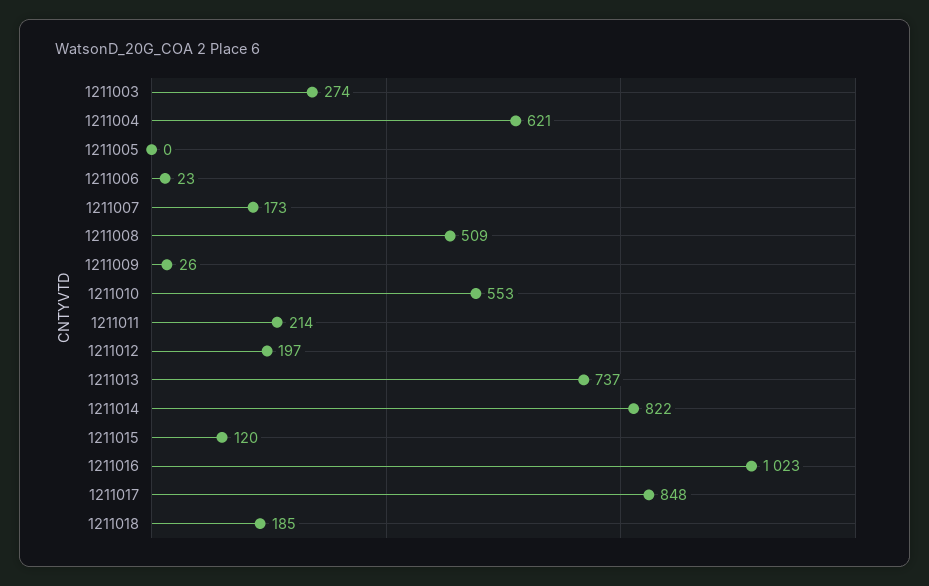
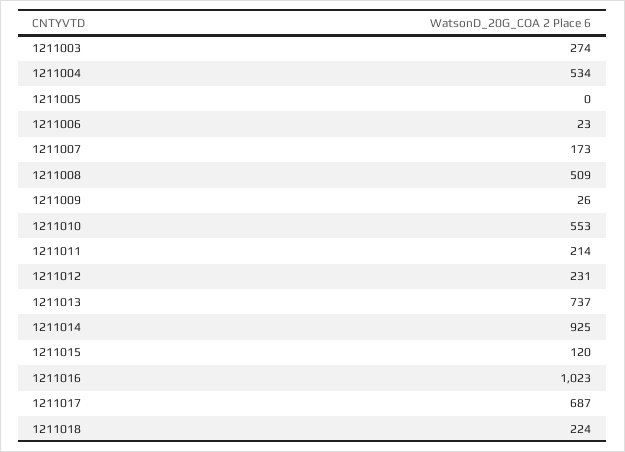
  {
    "1211003": 274,
-   "1211004": 621,
+   "1211004": 534,
    "1211005": 0,
    "1211006": 23,
    "1211007": 173,
    "1211008": 509,
    "1211009": 26,
    "1211010": 553,
    "1211011": 214,
-   "1211012": 197,
+   "1211012": 231,
    "1211013": 737,
-   "1211014": 822,
+   "1211014": 925,
    "1211015": 120,
    "1211016": 1023,
-   "1211017": 848,
+   "1211017": 687,
-   "1211018": 185
+   "1211018": 224
  }

